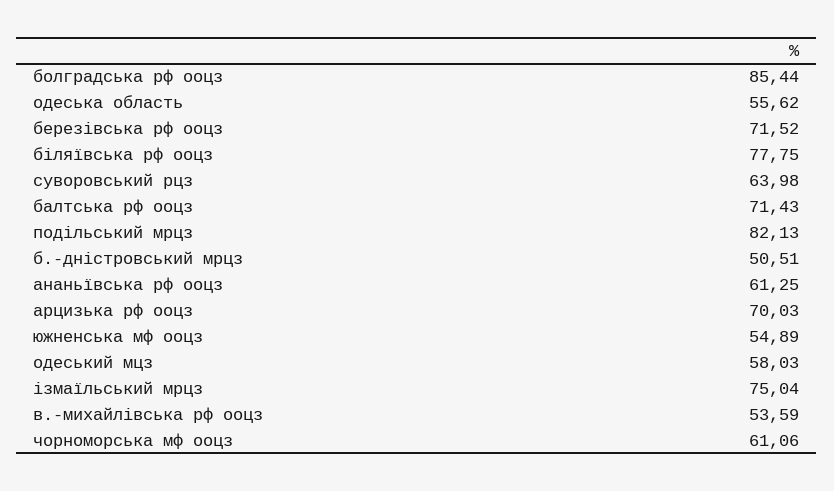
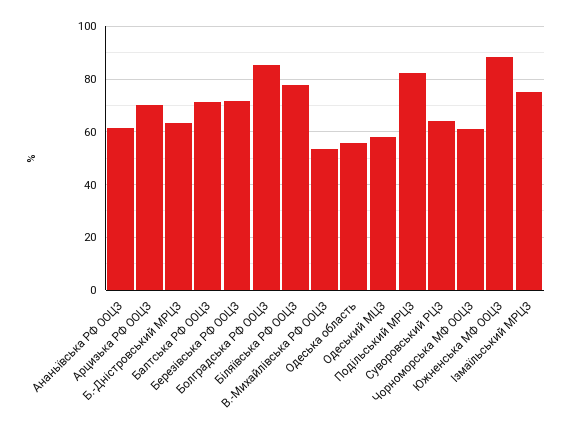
  {
    "болградська рф ооцз": 85.44,
    "одеська область": 55.62,
    "березівська рф ооцз": 71.52,
    "біляївська рф ооцз": 77.75,
    "суворовський рцз": 63.98,
    "балтська рф ооцз": 71.43,
    "подільський мрцз": 82.13,
-   "б.-дністровський мрцз": 50.51,
+   "б.-дністровський мрцз": 62.5,
    "ананьївська рф ооцз": 61.25,
    "арцизька рф ооцз": 70.03,
-   "южненська мф ооцз": 54.89,
+   "южненська мф ооцз": 87.5,
    "одеський мцз": 58.03,
    "ізмаїльський мрцз": 75.04,
    "в.-михайлівська рф ооцз": 53.59,
    "чорноморська мф ооцз": 61.06
  }

